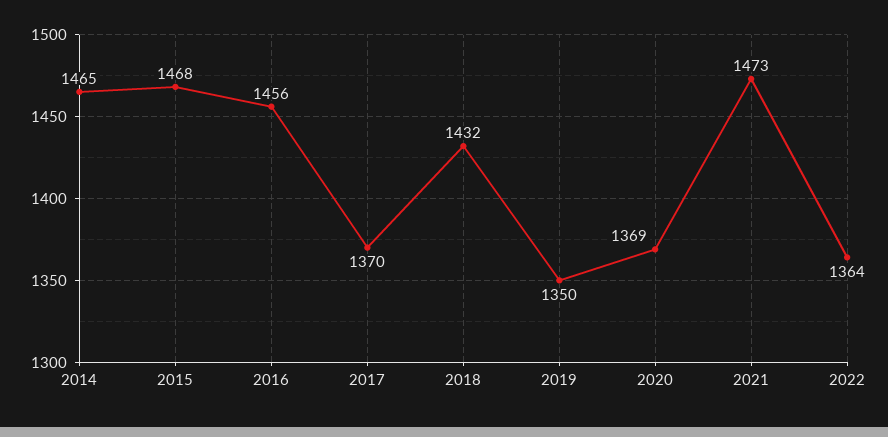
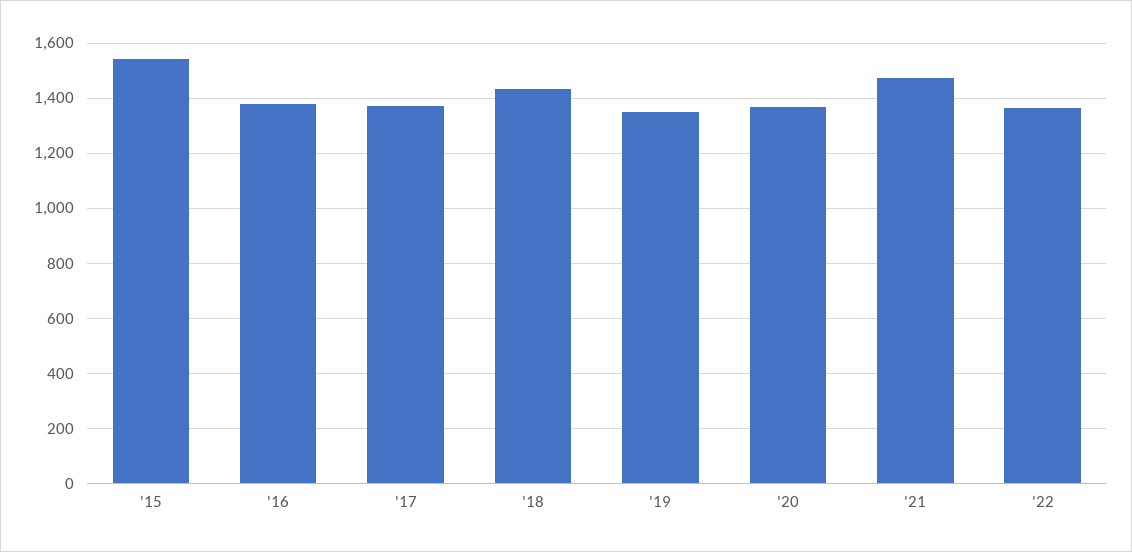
  {
-   "2014": 1465,
-   "2015": 1468,
+   "2015": 1550,
-   "2016": 1456,
+   "2016": 1375,
    "2017": 1370,
    "2018": 1432,
    "2019": 1350,
    "2020": 1369,
    "2021": 1473,
    "2022": 1364
  }

